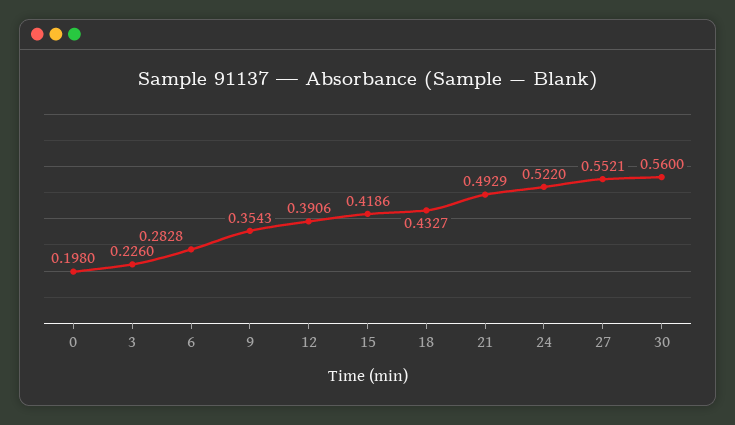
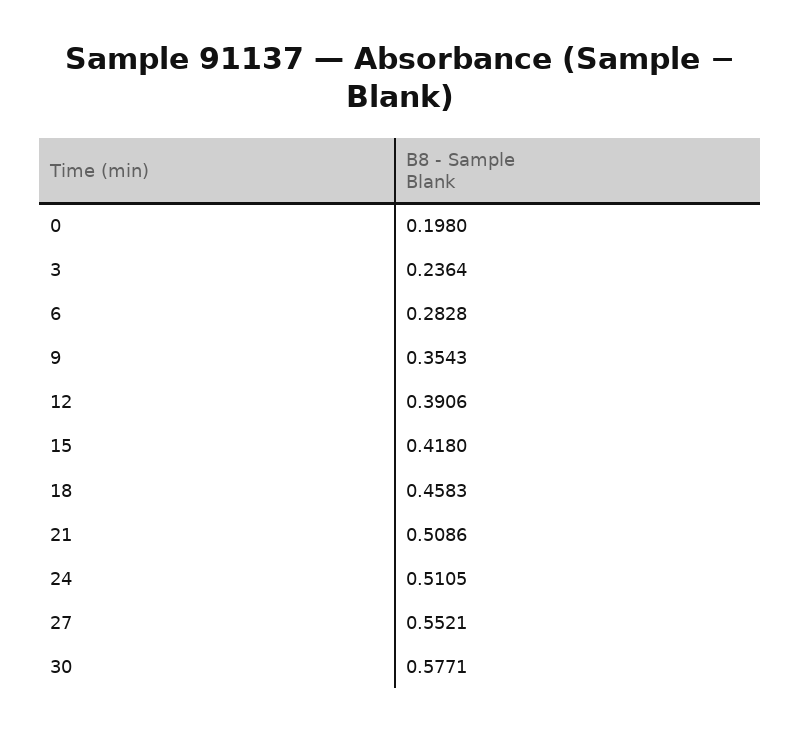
  {
    "0": 0.198,
-   "3": 0.226,
+   "3": 0.2364,
    "6": 0.2828,
    "9": 0.3543,
    "12": 0.3906,
-   "15": 0.4186,
+   "15": 0.418,
-   "18": 0.4327,
+   "18": 0.4583,
-   "21": 0.4929,
+   "21": 0.5086,
-   "24": 0.522,
+   "24": 0.5105,
    "27": 0.5521,
-   "30": 0.56
+   "30": 0.5771
  }

